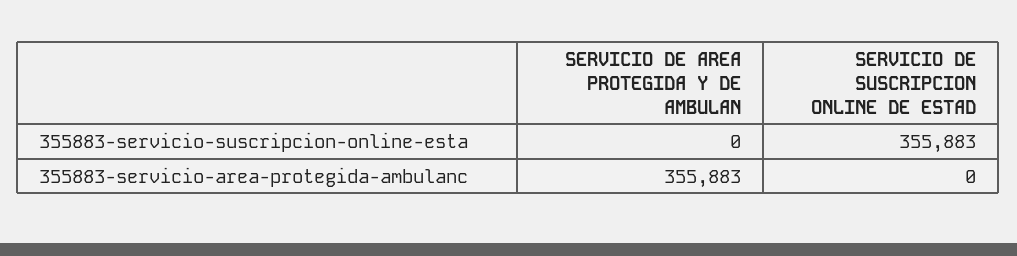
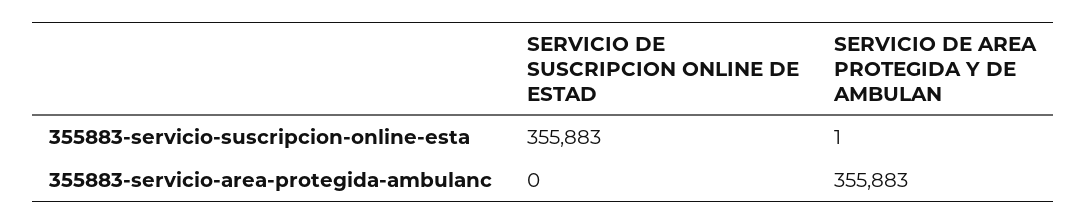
  {
    "SERVICIO DE AREA PROTEGIDA Y DE AMBULAN": {
-     "355883-servicio-suscripcion-online-esta": 0,
+     "355883-servicio-suscripcion-online-esta": 1,
      "355883-servicio-area-protegida-ambulanc": 355883
    },
    "SERVICIO DE SUSCRIPCION ONLINE DE ESTAD": {
      "355883-servicio-suscripcion-online-esta": 355883,
      "355883-servicio-area-protegida-ambulanc": 0
    }
  }

